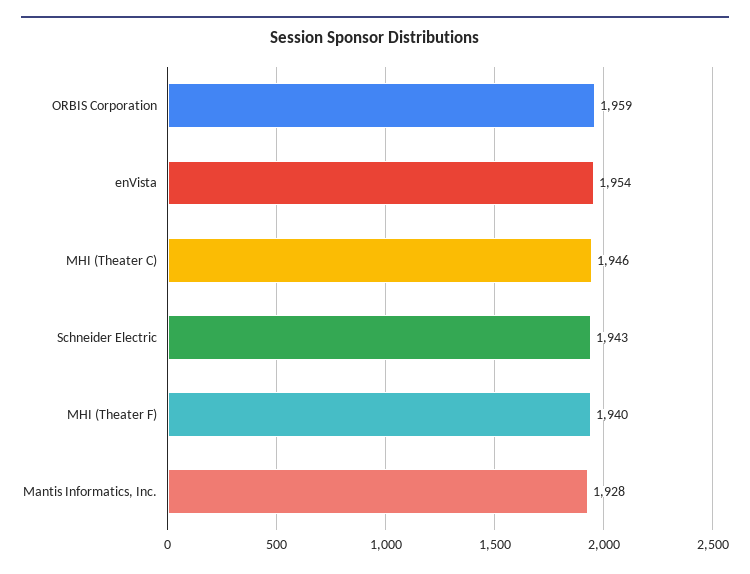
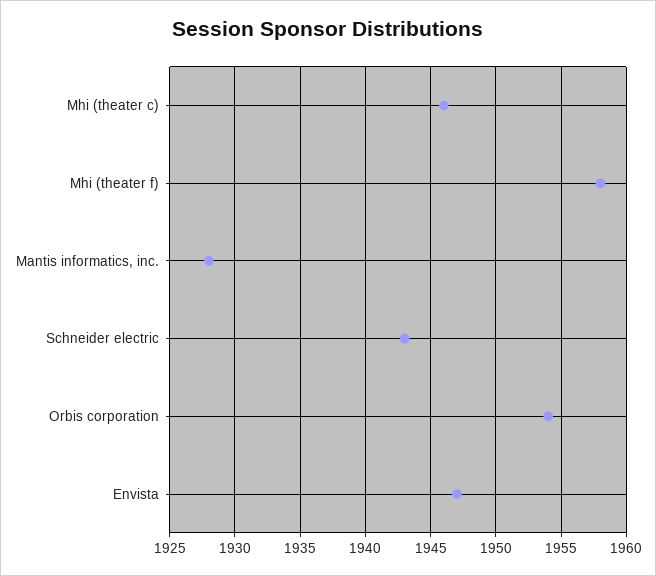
  {
-   "ORBIS Corporation": 1959,
+   "ORBIS Corporation": 1954,
-   "enVista": 1954,
+   "enVista": 1947,
    "MHI (Theater C)": 1946,
    "Schneider Electric": 1943,
-   "MHI (Theater F)": 1940,
+   "MHI (Theater F)": 1958,
    "Mantis Informatics, Inc.": 1928
  }

